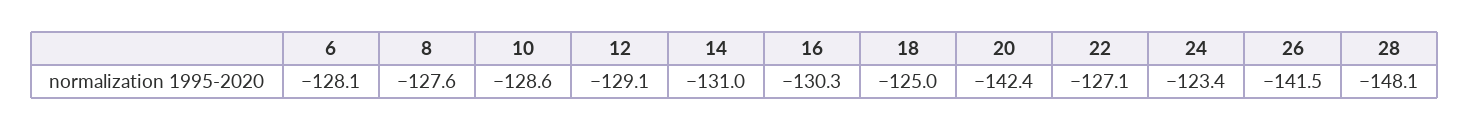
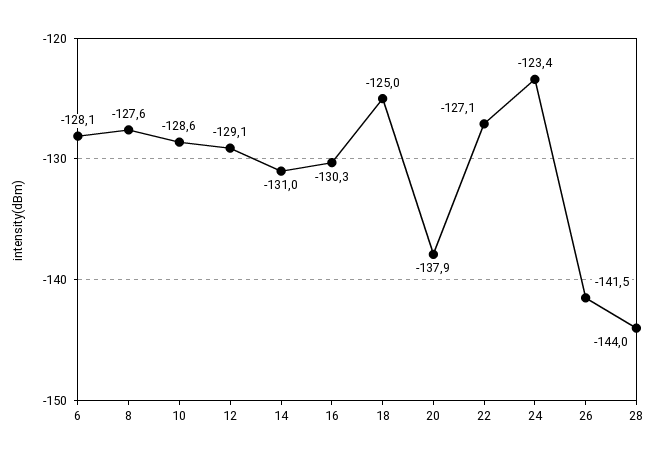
  {
    "6": -128.1,
    "8": -127.6,
    "10": -128.6,
    "12": -129.1,
    "14": -131,
    "16": -130.3,
    "18": -125,
-   "20": -142.4,
+   "20": -137.9,
    "22": -127.1,
    "24": -123.4,
    "26": -141.5,
-   "28": -148.1
+   "28": -144
  }

